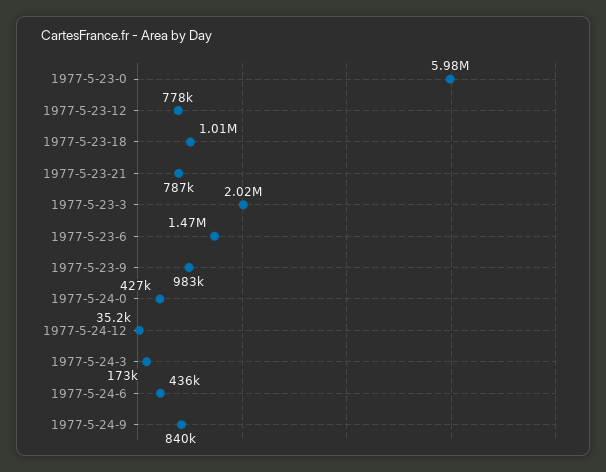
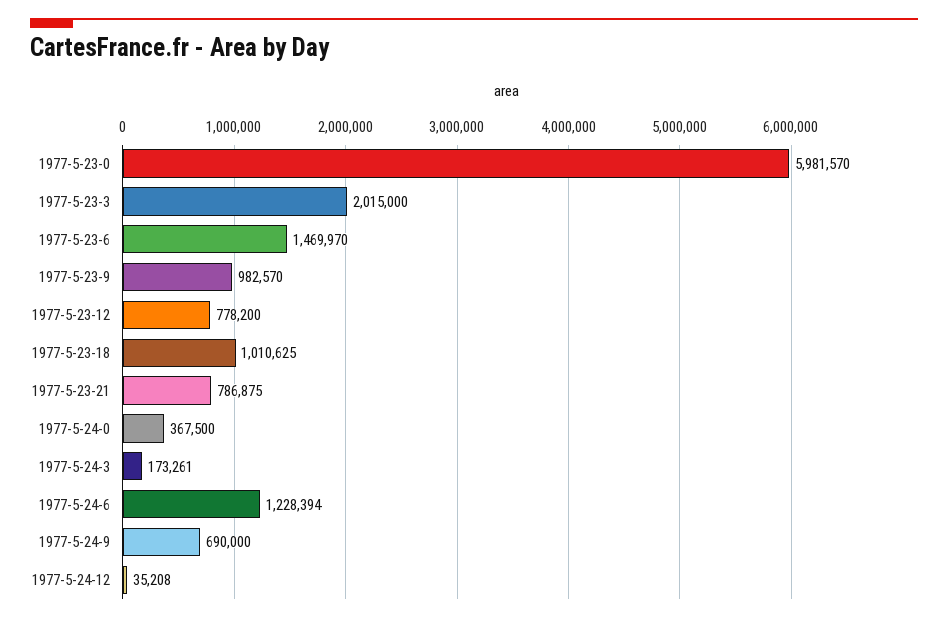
  {
    "1977-5-23-0": 5981570,
    "1977-5-23-12": 778200,
    "1977-5-23-18": 1010625,
    "1977-5-23-21": 786875,
    "1977-5-23-3": 2015000,
    "1977-5-23-6": 1469970,
    "1977-5-23-9": 982570,
-   "1977-5-24-0": 427000,
+   "1977-5-24-0": 367500,
    "1977-5-24-12": 35208,
    "1977-5-24-3": 173261,
-   "1977-5-24-6": 436000,
+   "1977-5-24-6": 1228394,
-   "1977-5-24-9": 840000
+   "1977-5-24-9": 690000
  }

